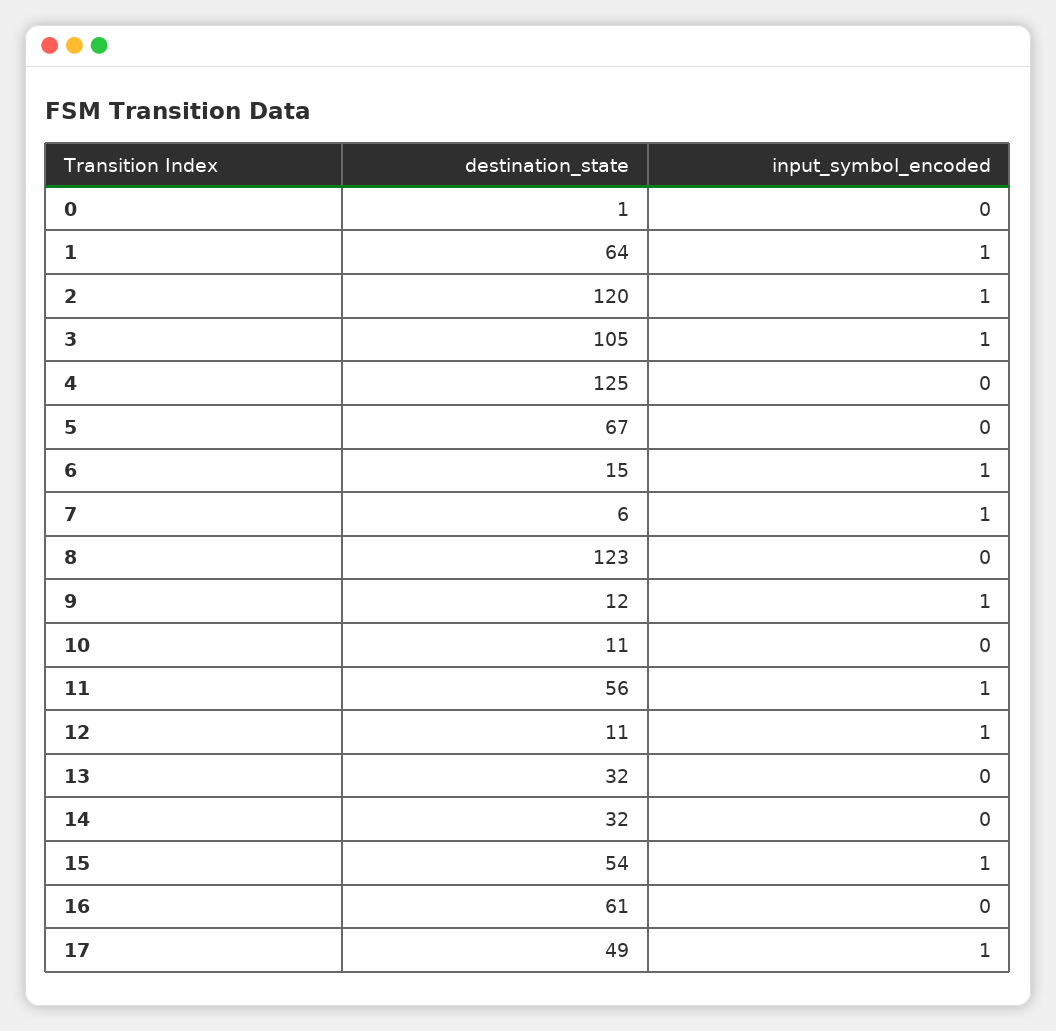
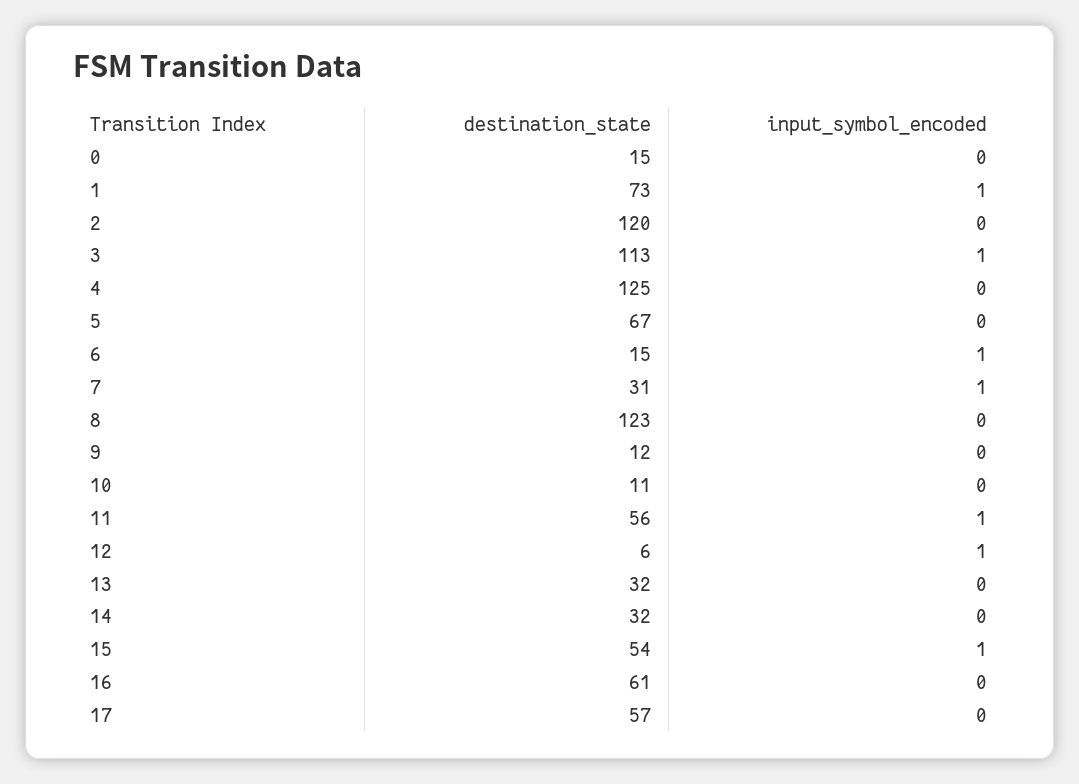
  {
    "destination_state": {
-     "0": 1,
+     "0": 15,
-     "1": 64,
+     "1": 73,
      "2": 120,
-     "3": 105,
+     "3": 113,
      "4": 125,
      "5": 67,
      "6": 15,
-     "7": 6,
+     "7": 31,
      "8": 123,
      "9": 12,
      "10": 11,
      "11": 56,
-     "12": 11,
+     "12": 6,
      "13": 32,
      "14": 32,
      "15": 54,
      "16": 61,
-     "17": 49
+     "17": 57
    },
    "input_symbol_encoded": {
      "0": 0,
      "1": 1,
-     "2": 1,
+     "2": 0,
      "3": 1,
      "4": 0,
      "5": 0,
      "6": 1,
      "7": 1,
      "8": 0,
-     "9": 1,
+     "9": 0,
      "10": 0,
      "11": 1,
      "12": 1,
      "13": 0,
      "14": 0,
      "15": 1,
      "16": 0,
-     "17": 1
+     "17": 0
    }
  }

